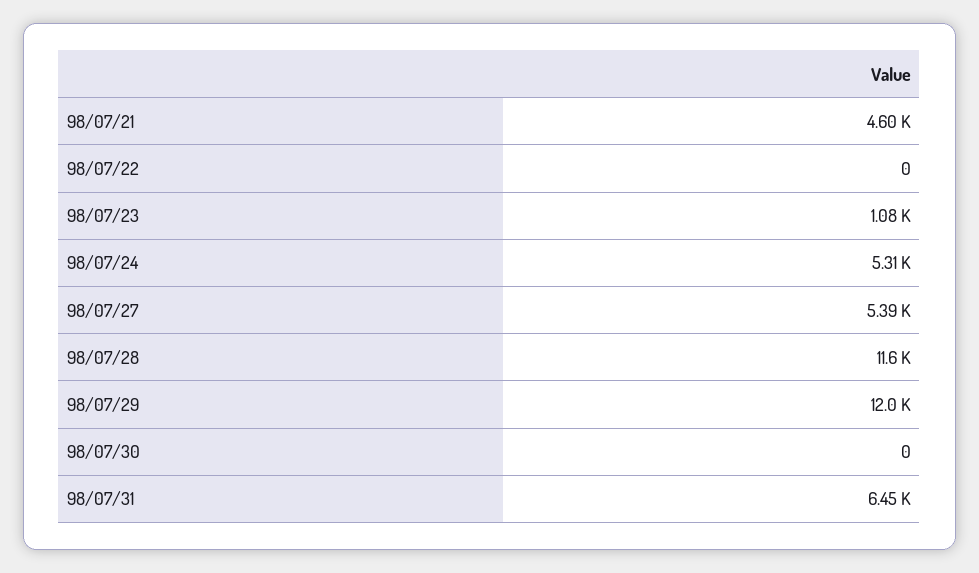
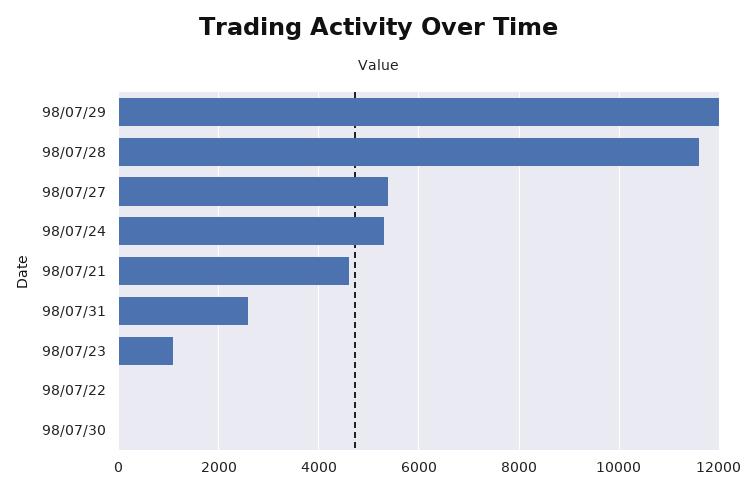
  {
    "98/07/21": 4600,
    "98/07/22": 0,
    "98/07/23": 1080,
    "98/07/24": 5310,
    "98/07/27": 5390,
    "98/07/28": 11600,
    "98/07/29": 12000,
    "98/07/30": 0,
-   "98/07/31": 6450
+   "98/07/31": 2600
  }

